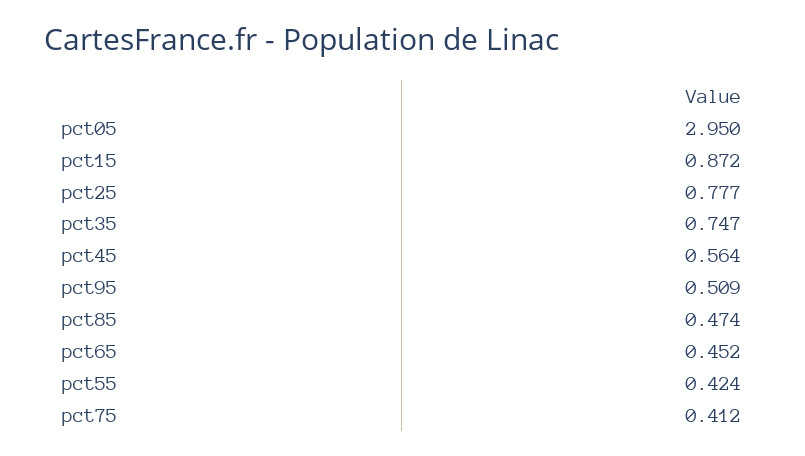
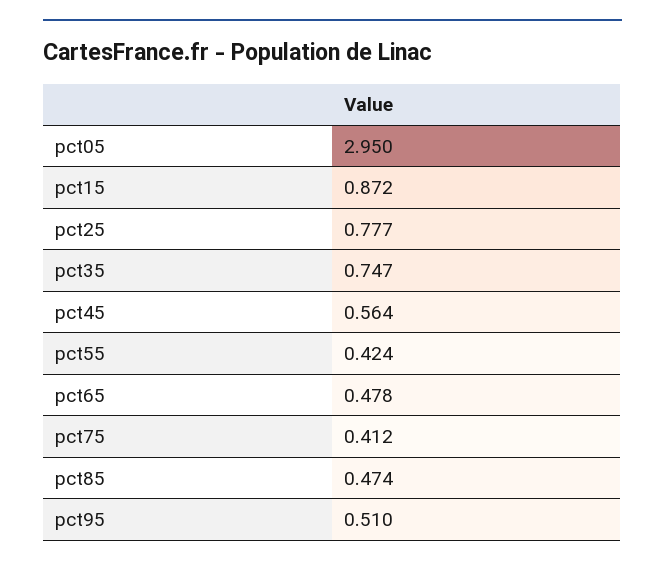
  {
    "pct05": 2.95,
    "pct15": 0.872,
    "pct25": 0.777,
    "pct35": 0.747,
    "pct45": 0.564,
-   "pct95": 0.509,
+   "pct95": 0.51,
    "pct85": 0.474,
-   "pct65": 0.452,
+   "pct65": 0.478,
    "pct55": 0.424,
    "pct75": 0.412
  }

